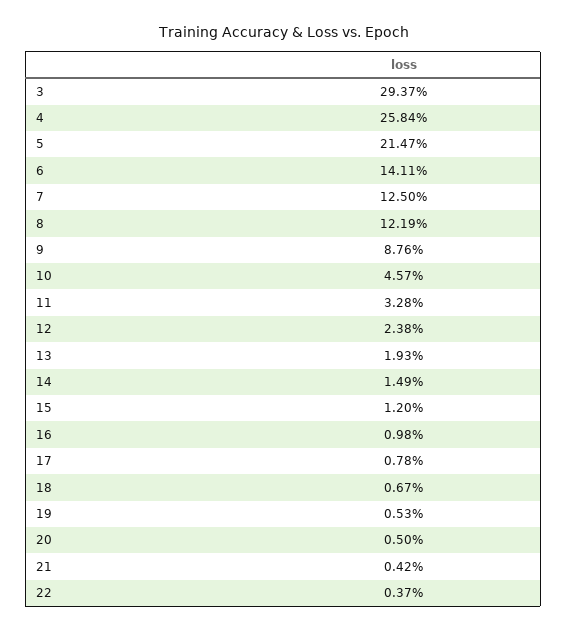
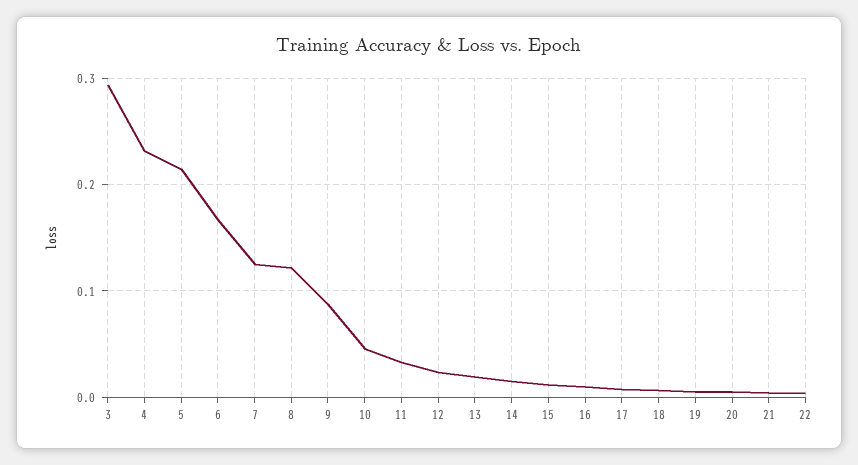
  {
    "3": 0.2937,
-   "4": 0.2584,
+   "4": 0.23,
    "5": 0.2147,
-   "6": 0.1411,
+   "6": 0.17,
    "7": 0.125,
    "8": 0.1219,
    "9": 0.0876,
    "10": 0.0457,
    "11": 0.0328,
    "12": 0.0238,
    "13": 0.0193,
    "14": 0.0149,
    "15": 0.012,
    "16": 0.0098,
    "17": 0.0078,
    "18": 0.0067,
    "19": 0.0053,
    "20": 0.005,
    "21": 0.0042,
    "22": 0.0037
  }

